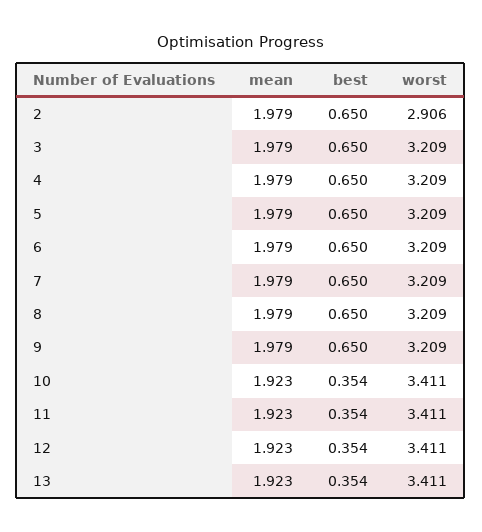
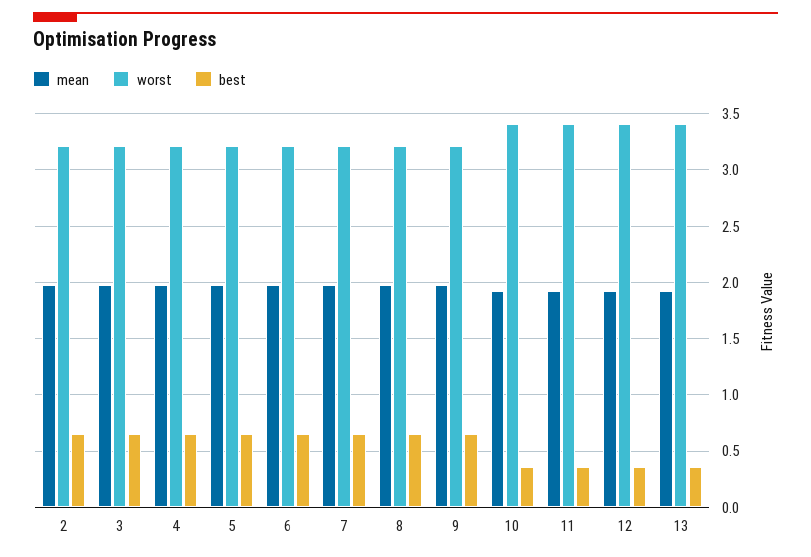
  {
    "mean": {
      "2": 1.979,
      "3": 1.979,
      "4": 1.979,
      "5": 1.979,
      "6": 1.979,
      "7": 1.979,
      "8": 1.979,
      "9": 1.979,
      "10": 1.923,
      "11": 1.923,
      "12": 1.923,
      "13": 1.923
    },
    "best": {
      "2": 0.65,
      "3": 0.65,
      "4": 0.65,
      "5": 0.65,
      "6": 0.65,
      "7": 0.65,
      "8": 0.65,
      "9": 0.65,
      "10": 0.354,
      "11": 0.354,
      "12": 0.354,
      "13": 0.354
    },
    "worst": {
-     "2": 2.906,
+     "2": 3.2,
      "3": 3.209,
      "4": 3.209,
      "5": 3.209,
      "6": 3.209,
      "7": 3.209,
      "8": 3.209,
      "9": 3.209,
      "10": 3.411,
      "11": 3.411,
      "12": 3.411,
      "13": 3.411
    }
  }

